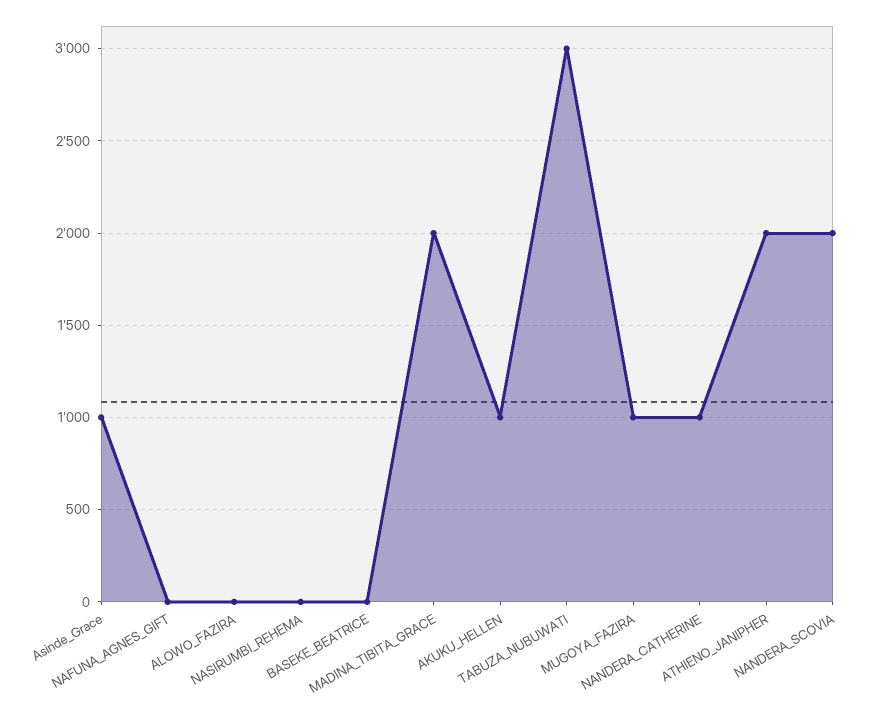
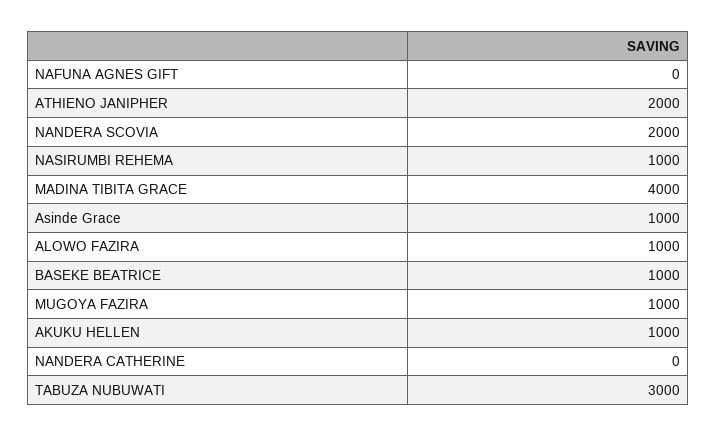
  {
    "Asinde_Grace": 1000,
    "NAFUNA_AGNES_GIFT": 0,
-   "ALOWO_FAZIRA": 0,
+   "ALOWO_FAZIRA": 1000,
-   "NASIRUMBI_REHEMA": 0,
+   "NASIRUMBI_REHEMA": 1000,
-   "BASEKE_BEATRICE": 0,
+   "BASEKE_BEATRICE": 1000,
-   "MADINA_TIBITA_GRACE": 2000,
+   "MADINA_TIBITA_GRACE": 4000,
    "AKUKU_HELLEN": 1000,
    "TABUZA_NUBUWATI": 3000,
    "MUGOYA_FAZIRA": 1000,
-   "NANDERA_CATHERINE": 1000,
+   "NANDERA_CATHERINE": 0,
    "ATHIENO_JANIPHER": 2000,
    "NANDERA_SCOVIA": 2000
  }

